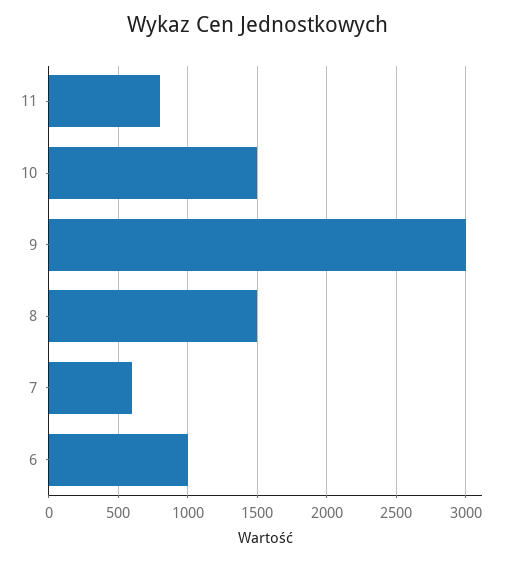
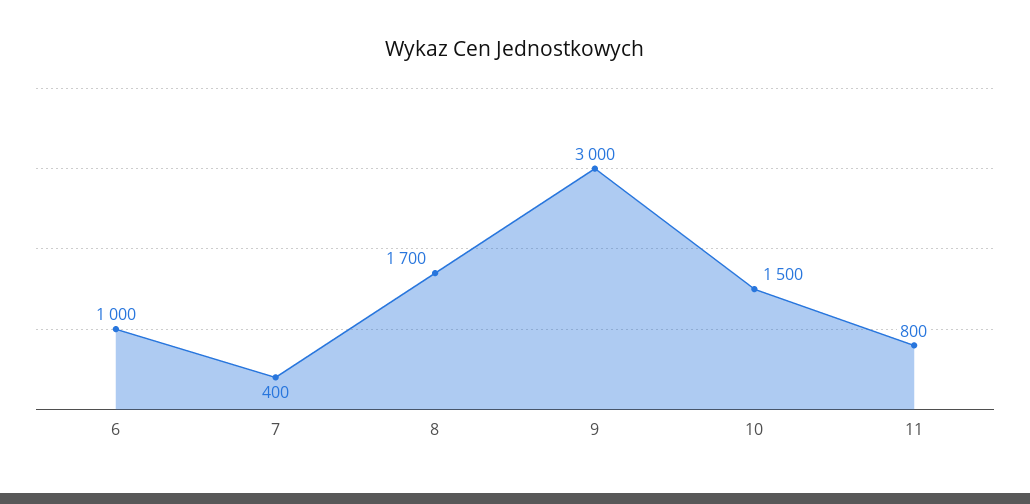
  {
    "11": 800,
    "10": 1500,
    "9": 3000,
-   "8": 1500,
+   "8": 1700,
-   "7": 600,
+   "7": 400,
    "6": 1000
  }

